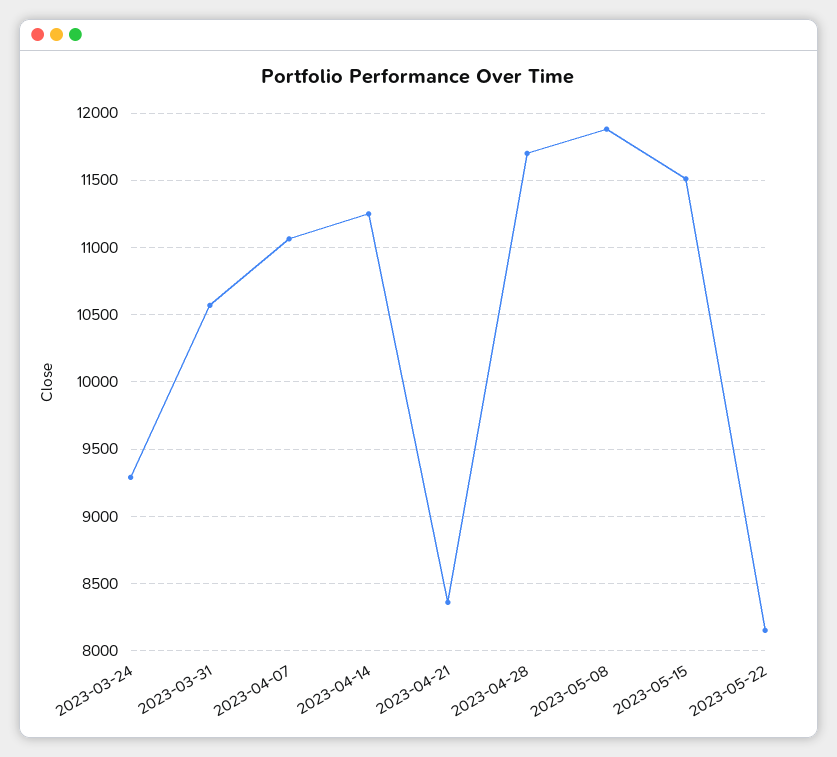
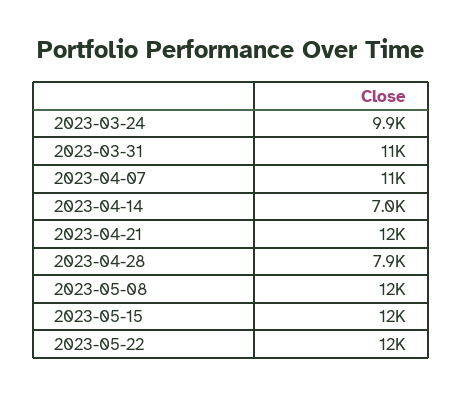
  {
-   "2023-03-24": 9300,
+   "2023-03-24": 9900,
    "2023-03-31": 11000,
    "2023-04-07": 11000,
-   "2023-04-14": 11250,
+   "2023-04-14": 7000,
-   "2023-04-21": 8350,
+   "2023-04-21": 12000,
-   "2023-04-28": 11700,
+   "2023-04-28": 7900,
    "2023-05-08": 12000,
    "2023-05-15": 12000,
-   "2023-05-22": 8150
+   "2023-05-22": 12000
  }

